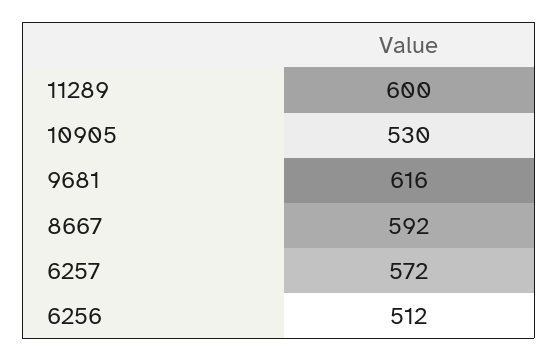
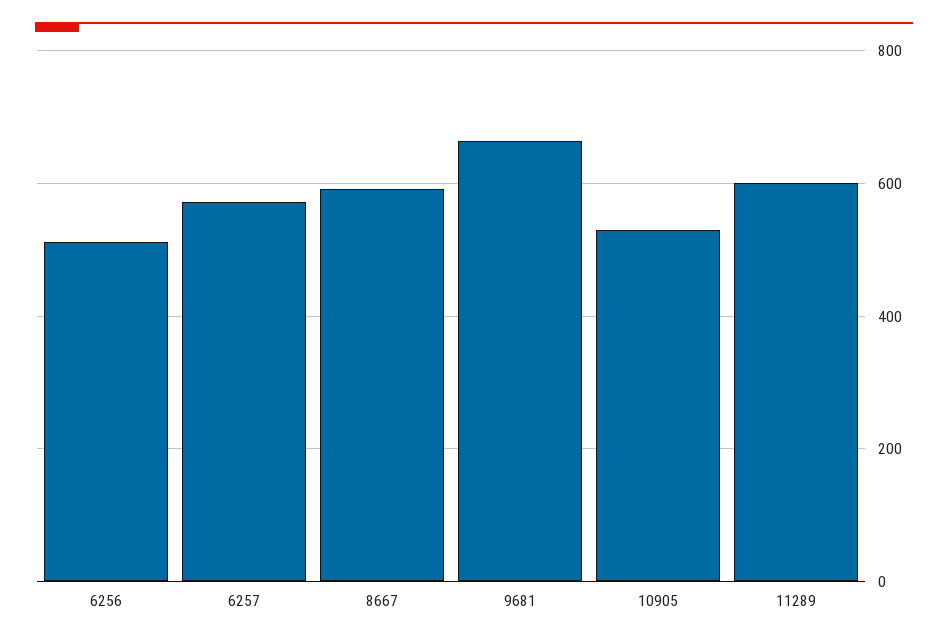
  {
    "11289": 600,
    "10905": 530,
-   "9681": 616,
+   "9681": 660,
    "8667": 592,
    "6257": 572,
    "6256": 512
  }

